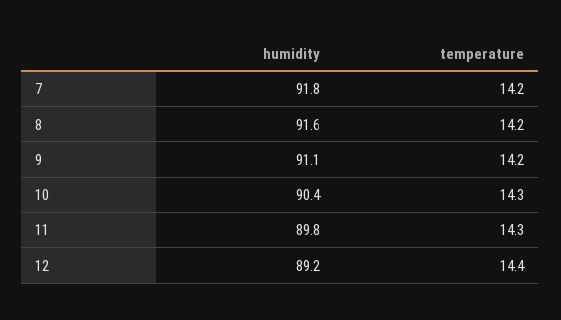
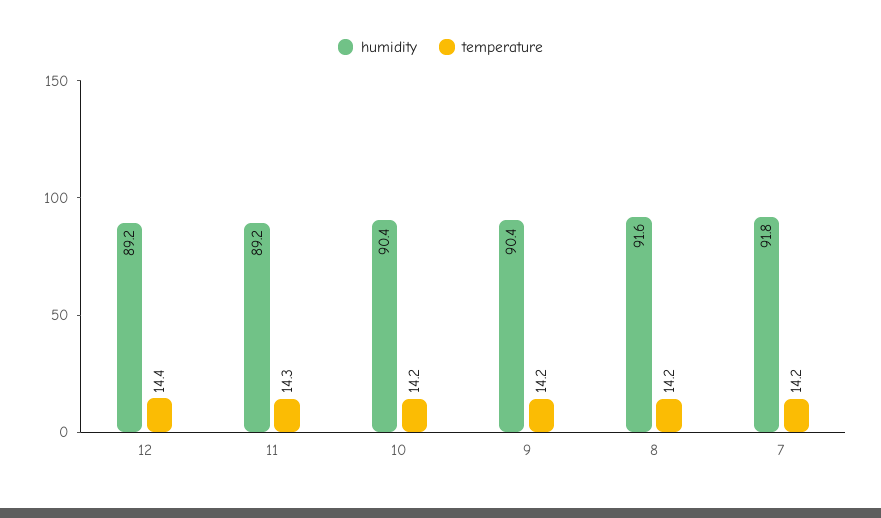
  {
    "humidity": {
      "7": 91.8,
      "8": 91.6,
-     "9": 91.1,
+     "9": 90.4,
      "10": 90.4,
-     "11": 89.8,
+     "11": 89.2,
      "12": 89.2
    },
    "temperature": {
      "7": 14.2,
      "8": 14.2,
      "9": 14.2,
-     "10": 14.3,
+     "10": 14.2,
      "11": 14.3,
      "12": 14.4
    }
  }

